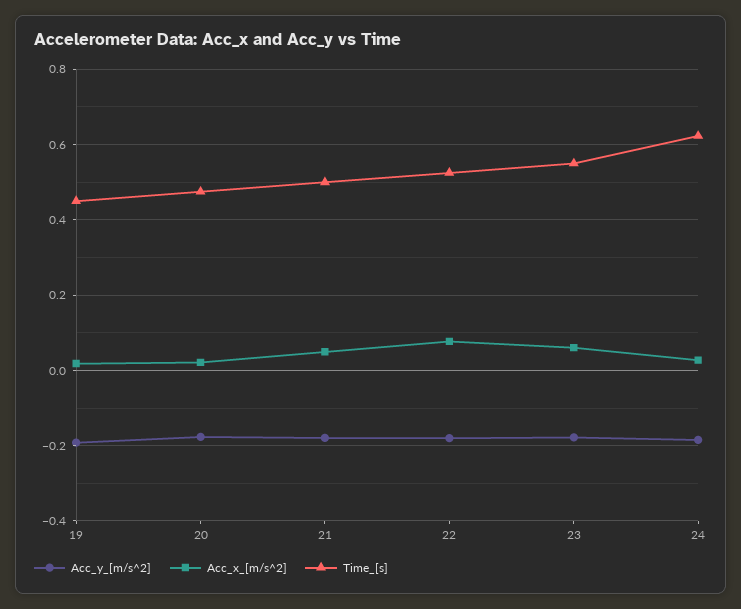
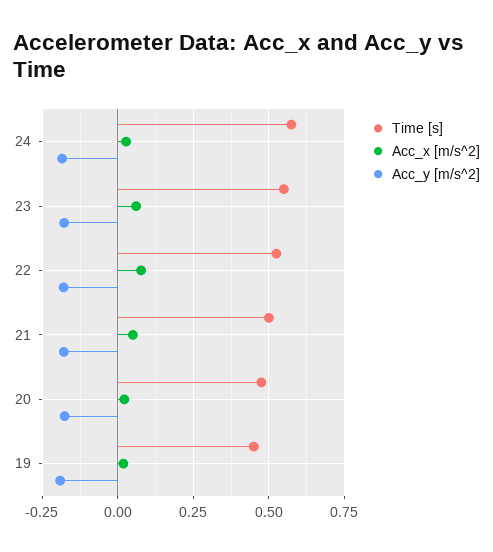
  {
    "Acc_y_[m/s^2]": {
      "19": -0.2,
      "20": -0.18,
      "21": -0.18,
      "22": -0.18,
      "23": -0.18,
      "24": -0.18
    },
    "Acc_x_[m/s^2]": {
      "19": 0.02,
      "20": 0.02,
      "21": 0.04,
      "22": 0.08,
      "23": 0.06,
      "24": 0.02
    },
    "Time_[s]": {
      "19": 0.46,
      "20": 0.48,
      "21": 0.5,
      "22": 0.52,
      "23": 0.56,
-     "24": 0.62
+     "24": 0.575
    }
  }

